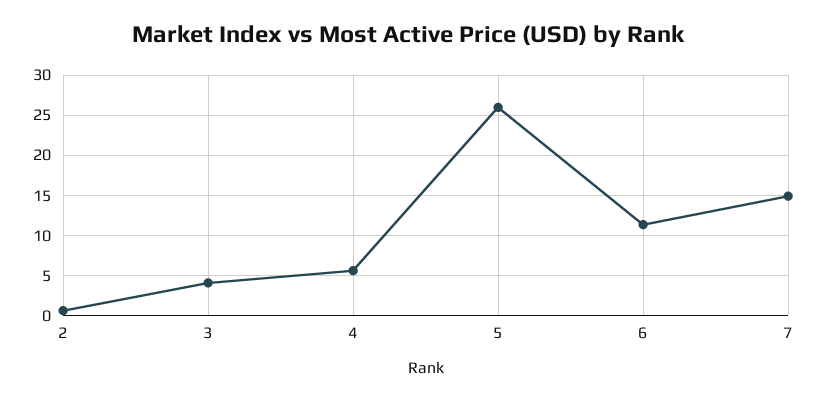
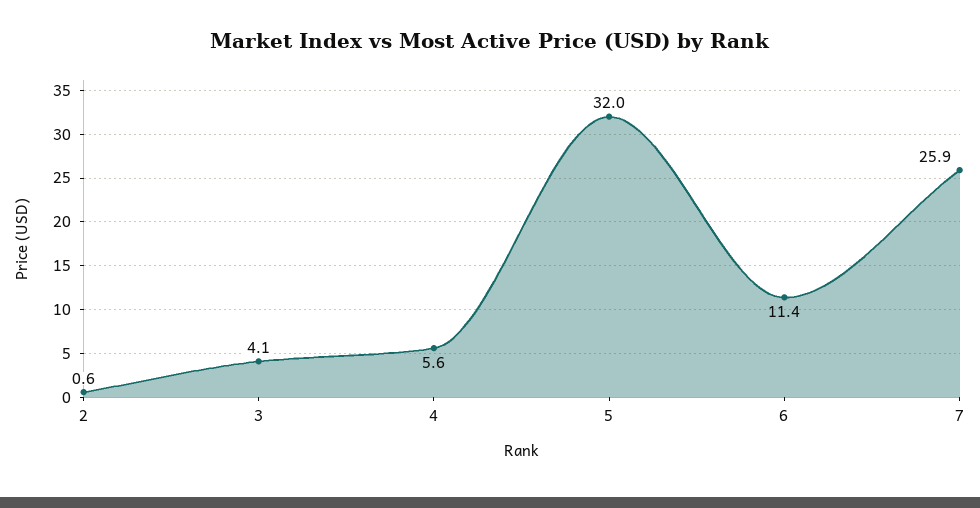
  {
    "2": 0.6,
    "3": 4.1,
    "4": 5.6,
-   "5": 26,
+   "5": 32,
    "6": 11.4,
-   "7": 15
+   "7": 25.9
  }

